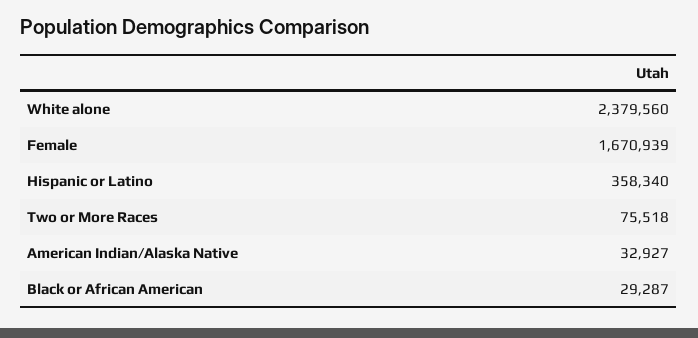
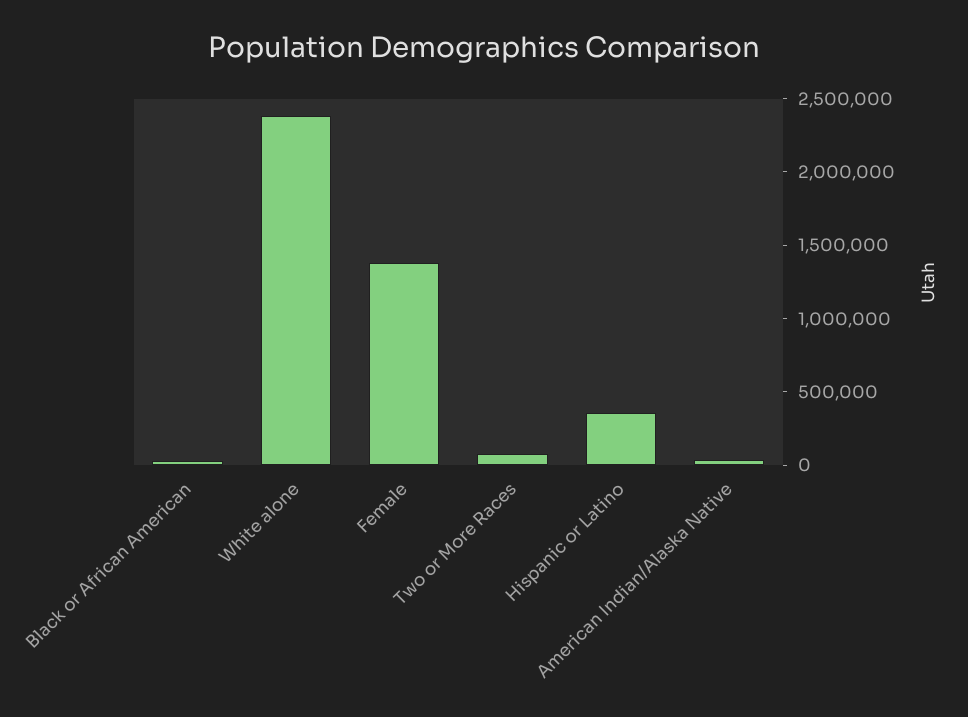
  {
    "White alone": 2379560,
-   "Female": 1670939,
+   "Female": 1400000,
    "Hispanic or Latino": 358340,
    "Two or More Races": 75518,
    "American Indian/Alaska Native": 32927,
    "Black or African American": 29287
  }

